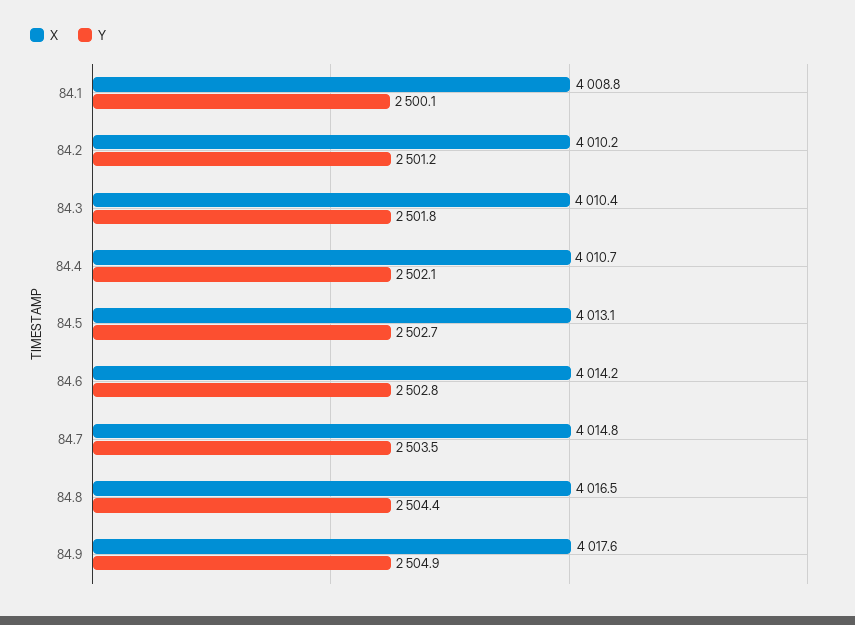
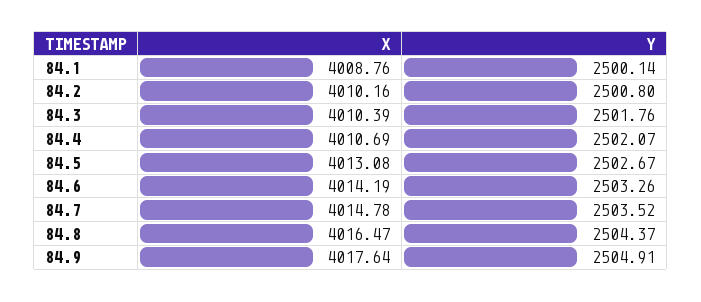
  {
    "X": {
      "84.1": 4008.76,
      "84.2": 4010.16,
      "84.3": 4010.39,
      "84.4": 4010.69,
      "84.5": 4013.08,
      "84.6": 4014.19,
      "84.7": 4014.78,
      "84.8": 4016.47,
      "84.9": 4017.64
    },
    "Y": {
      "84.1": 2500.14,
-     "84.2": 2501.2,
+     "84.2": 2500.8,
      "84.3": 2501.76,
      "84.4": 2502.07,
      "84.5": 2502.67,
-     "84.6": 2502.8,
+     "84.6": 2503.26,
      "84.7": 2503.52,
      "84.8": 2504.37,
      "84.9": 2504.91
    }
  }

